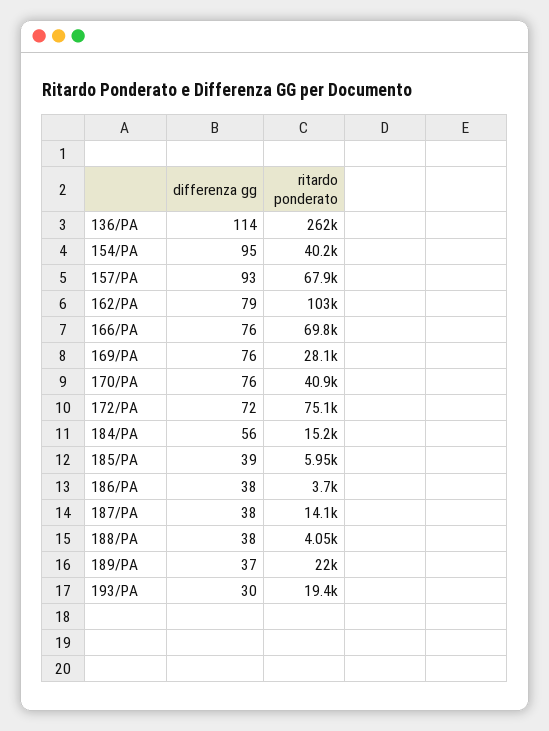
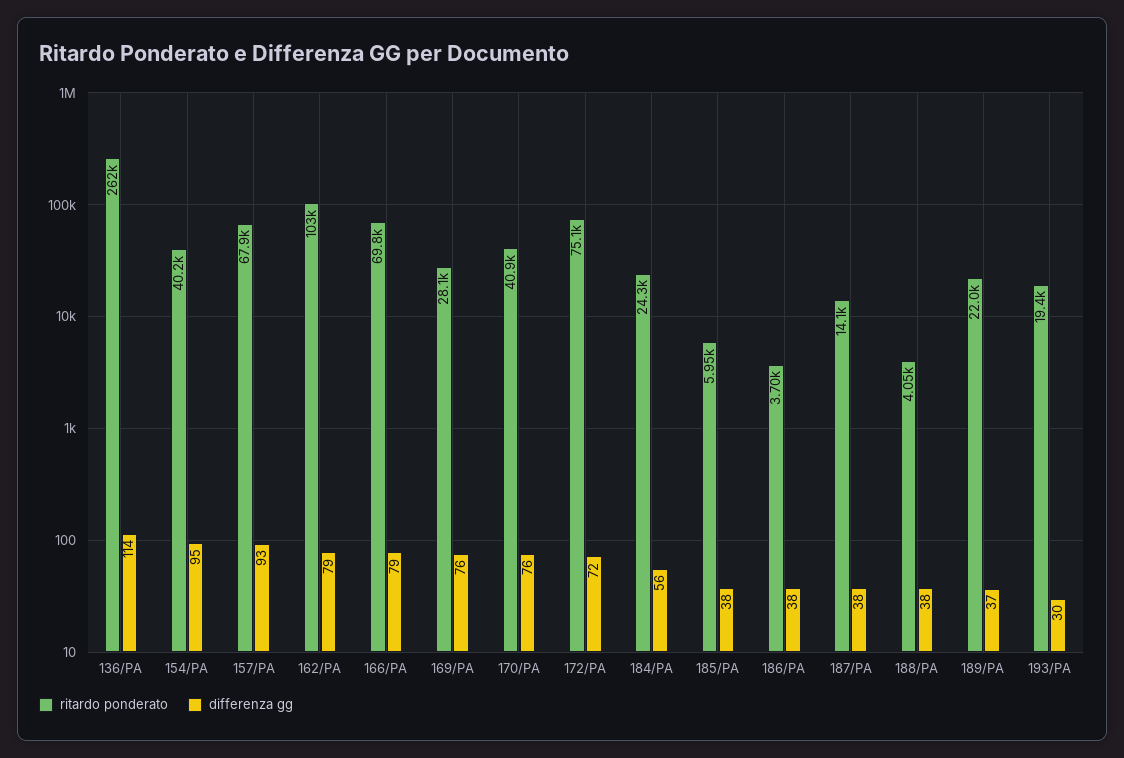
  {
    "differenza gg": {
      "136/PA": 114,
      "154/PA": 95,
      "157/PA": 93,
      "162/PA": 79,
-     "166/PA": 76,
+     "166/PA": 79,
      "169/PA": 76,
      "170/PA": 76,
      "172/PA": 72,
      "184/PA": 56,
-     "185/PA": 39,
+     "185/PA": 38,
      "186/PA": 38,
      "187/PA": 38,
      "188/PA": 38,
      "189/PA": 37,
      "193/PA": 30
    },
    "ritardo ponderato": {
      "136/PA": 262000,
      "154/PA": 40200,
      "157/PA": 67900,
      "162/PA": 103000,
      "166/PA": 69800,
      "169/PA": 28100,
      "170/PA": 40900,
      "172/PA": 75100,
-     "184/PA": 15200,
+     "184/PA": 24300,
      "185/PA": 5950,
      "186/PA": 3700,
      "187/PA": 14100,
      "188/PA": 4050,
      "189/PA": 22000,
      "193/PA": 19400
    }
  }

